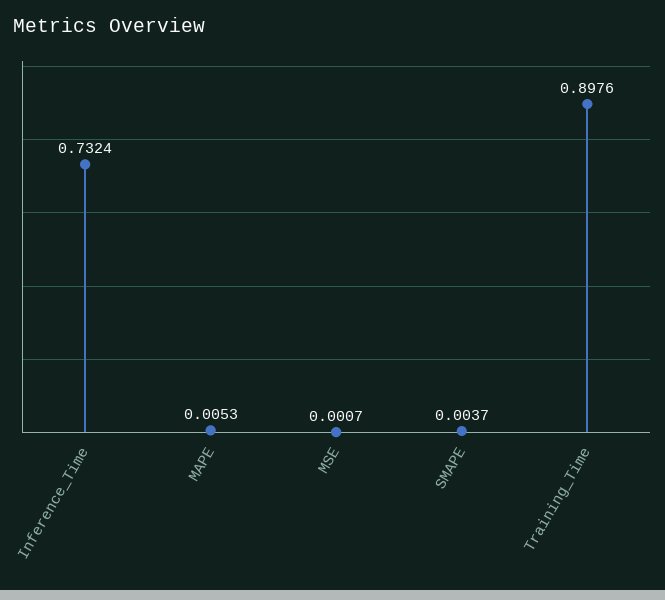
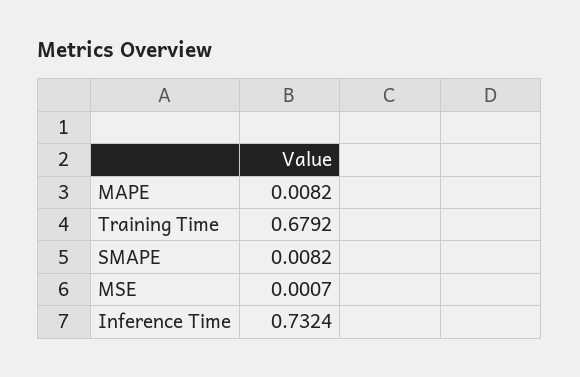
  {
    "Inference_Time": 0.7324,
-   "MAPE": 0.0053,
+   "MAPE": 0.0082,
    "MSE": 0.0007,
-   "SMAPE": 0.0037,
+   "SMAPE": 0.0082,
-   "Training_Time": 0.8976
+   "Training_Time": 0.6792
  }

